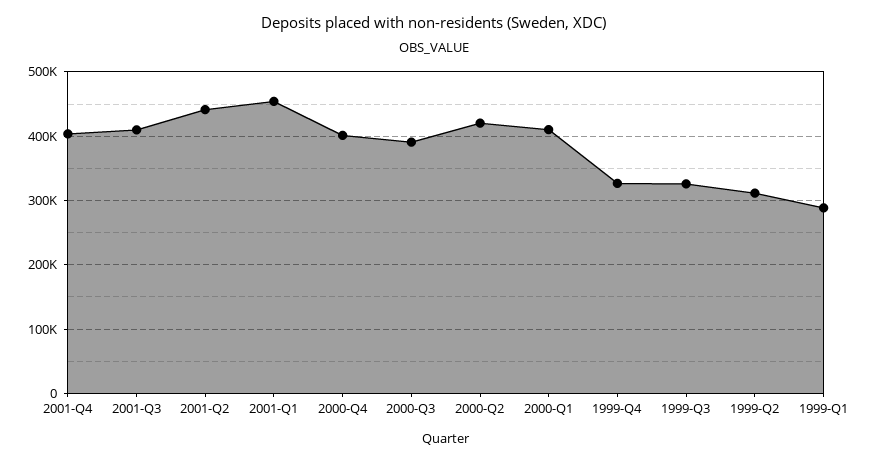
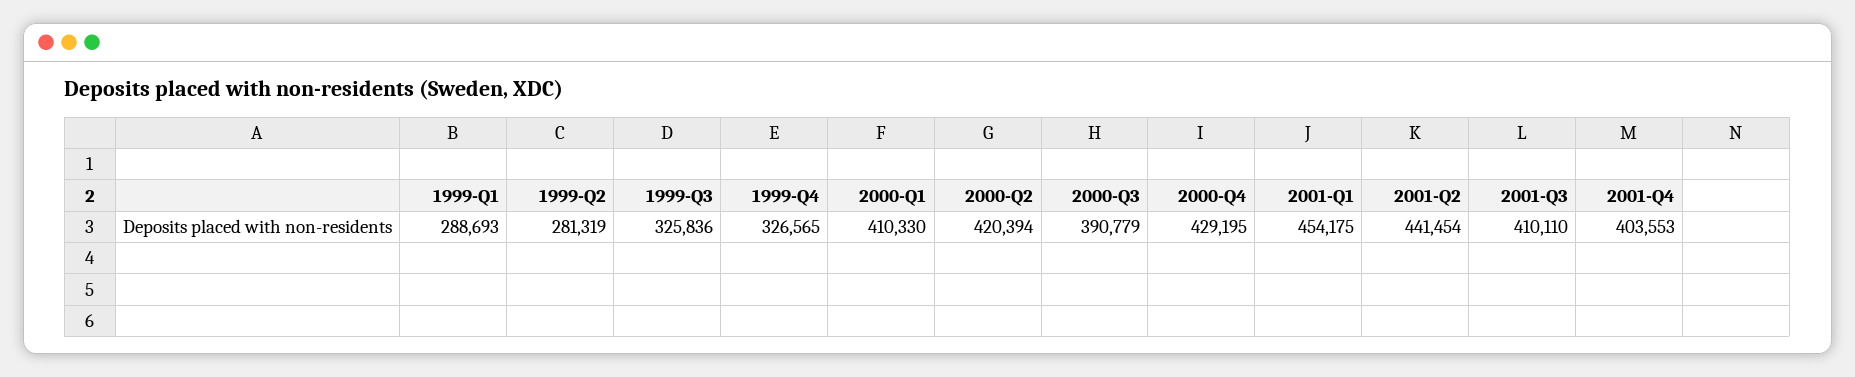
  {
    "2001-Q4": 403553,
    "2001-Q3": 410110,
    "2001-Q2": 441454,
    "2001-Q1": 454175,
-   "2000-Q4": 400000,
+   "2000-Q4": 429195,
    "2000-Q3": 390779,
    "2000-Q2": 420394,
    "2000-Q1": 410330,
    "1999-Q4": 326565,
    "1999-Q3": 325836,
-   "1999-Q2": 310000,
+   "1999-Q2": 281319,
    "1999-Q1": 288693
  }

